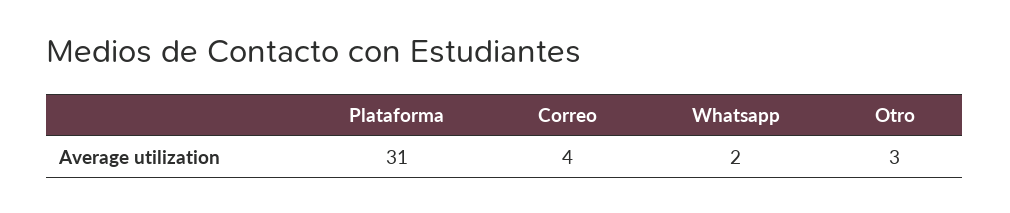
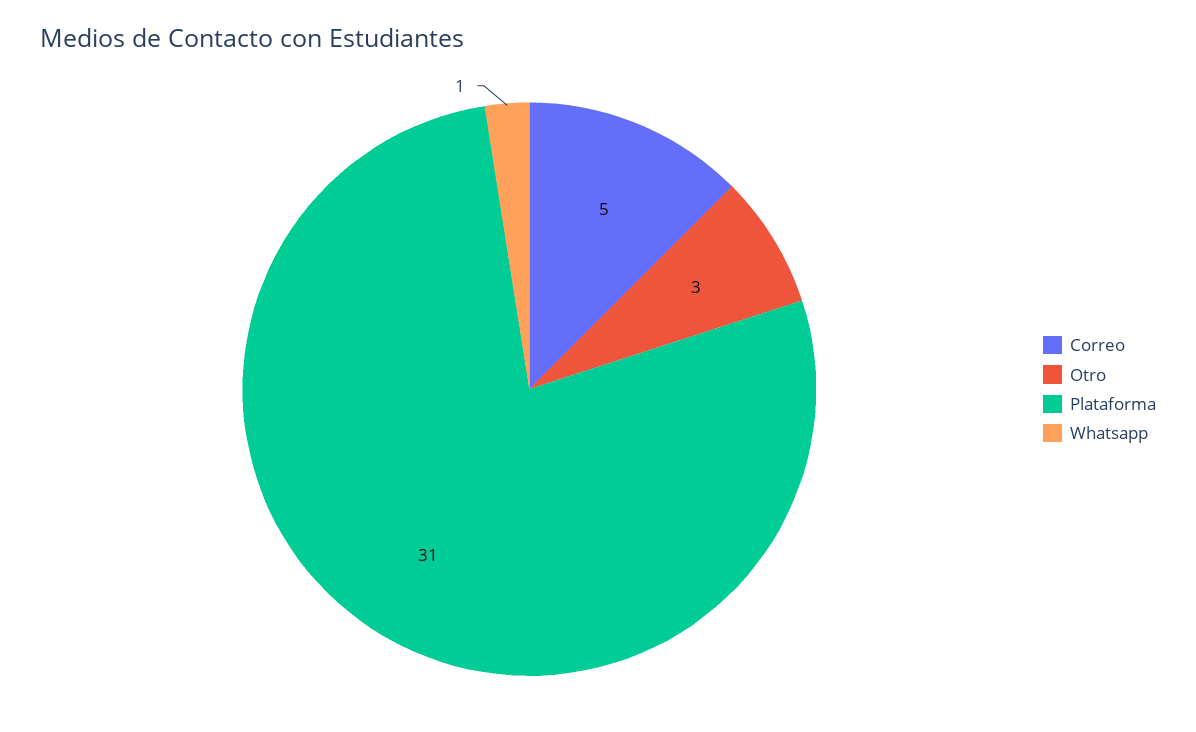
  {
    "Plataforma": 31,
-   "Correo": 4,
+   "Correo": 5,
-   "Whatsapp": 2,
+   "Whatsapp": 1,
    "Otro": 3
  }

